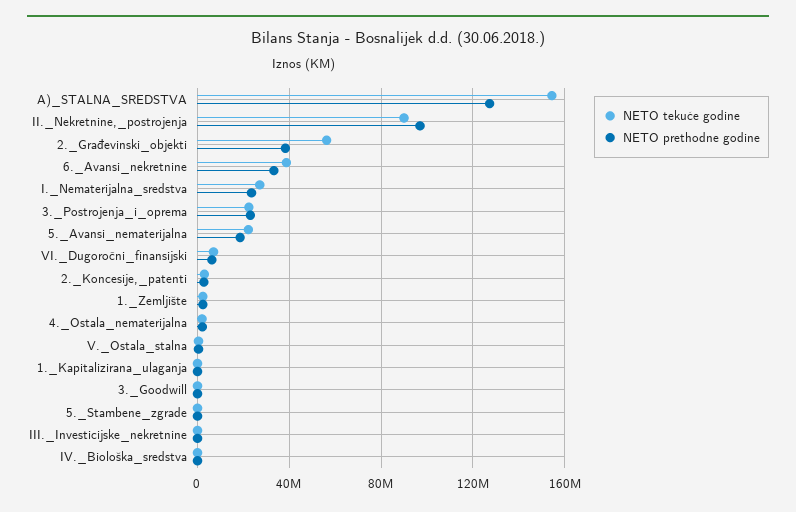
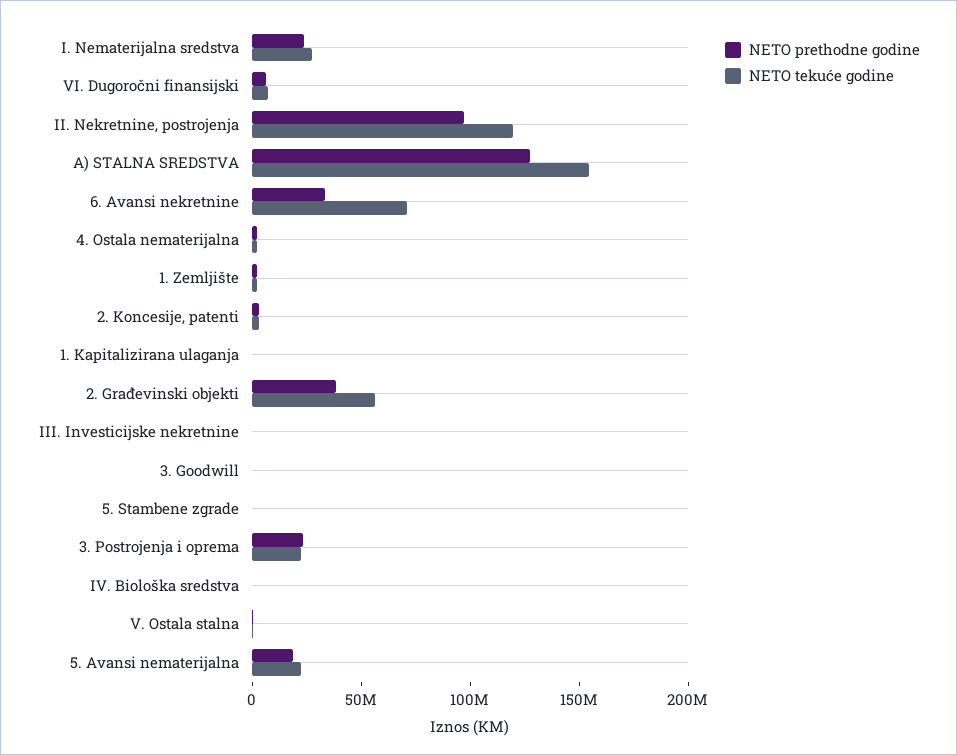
  {
    "NETO tekuće godine": {
      "A)_STALNA_SREDSTVA": 155000000,
-     "II._Nekretnine,_postrojenja": 90000000,
+     "II._Nekretnine,_postrojenja": 120000000,
      "2._Građevinski_objekti": 55000000,
-     "6._Avansi_nekretnine": 40000000,
+     "6._Avansi_nekretnine": 70000000,
      "I._Nematerijalna_sredstva": 25000000,
      "3._Postrojenja_i_oprema": 20000000,
      "5._Avansi_nematerijalna": 20000000,
      "VI._Dugoročni_finansijski": 5000000,
      "2._Koncesije,_patenti": 5000000,
      "1._Zemljište": 0,
      "4._Ostala_nematerijalna": 0,
      "V._Ostala_stalna": 0,
      "1._Kapitalizirana_ulaganja": 0,
      "3._Goodwill": 0,
      "5._Stambene_zgrade": 0,
      "III._Investicijske_nekretnine": 0,
      "IV._Biološka_sredstva": 0
    },
    "NETO prethodne godine": {
      "A)_STALNA_SREDSTVA": 125000000,
      "II._Nekretnine,_postrojenja": 95000000,
      "2._Građevinski_objekti": 40000000,
      "6._Avansi_nekretnine": 35000000,
      "I._Nematerijalna_sredstva": 25000000,
      "3._Postrojenja_i_oprema": 25000000,
      "5._Avansi_nematerijalna": 20000000,
      "VI._Dugoročni_finansijski": 5000000,
      "2._Koncesije,_patenti": 5000000,
      "1._Zemljište": 0,
      "4._Ostala_nematerijalna": 0,
      "V._Ostala_stalna": 0,
      "1._Kapitalizirana_ulaganja": 0,
      "3._Goodwill": 0,
      "5._Stambene_zgrade": 0,
      "III._Investicijske_nekretnine": 0,
      "IV._Biološka_sredstva": 0
    }
  }

